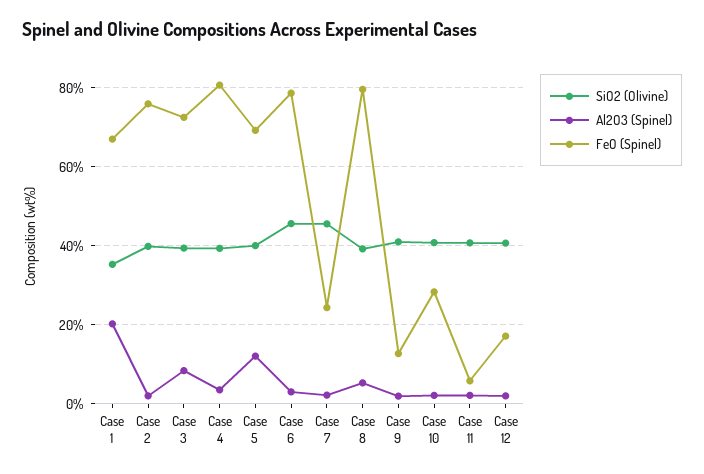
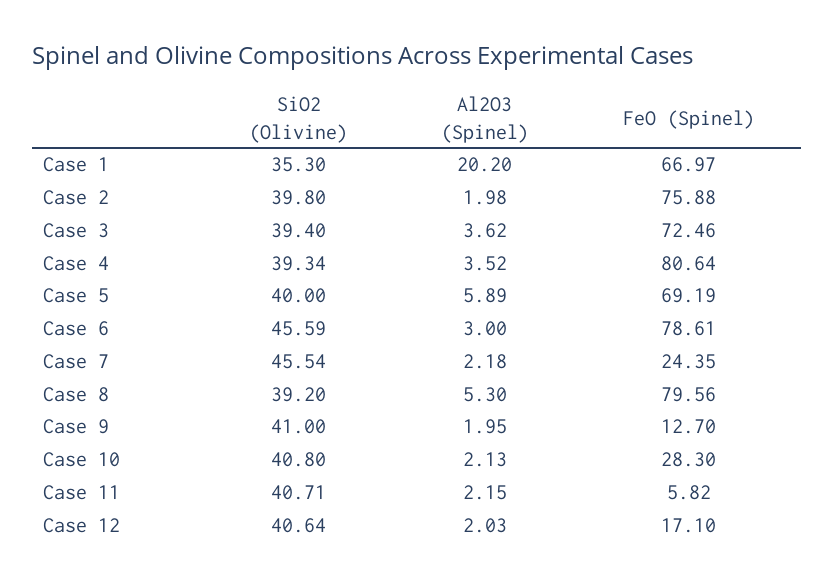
  {
    "SiO2 (Olivine)": {
      "Case 1": 35.3,
      "Case 2": 39.8,
      "Case 3": 39.4,
      "Case 4": 39.34,
      "Case 5": 40,
      "Case 6": 45.59,
      "Case 7": 45.54,
      "Case 8": 39.2,
      "Case 9": 41,
      "Case 10": 40.8,
      "Case 11": 40.71,
      "Case 12": 40.64
    },
    "Al2O3 (Spinel)": {
      "Case 1": 20.2,
      "Case 2": 1.98,
-     "Case 3": 8,
+     "Case 3": 3.62,
      "Case 4": 3.52,
-     "Case 5": 12,
+     "Case 5": 5.89,
      "Case 6": 3,
      "Case 7": 2.18,
      "Case 8": 5.3,
      "Case 9": 1.95,
      "Case 10": 2.13,
      "Case 11": 2.15,
      "Case 12": 2.03
    },
    "FeO (Spinel)": {
      "Case 1": 66.97,
      "Case 2": 75.88,
      "Case 3": 72.46,
      "Case 4": 80.64,
      "Case 5": 69.19,
      "Case 6": 78.61,
      "Case 7": 24.35,
      "Case 8": 79.56,
      "Case 9": 12.7,
      "Case 10": 28.3,
      "Case 11": 5.82,
      "Case 12": 17.1
    }
  }

